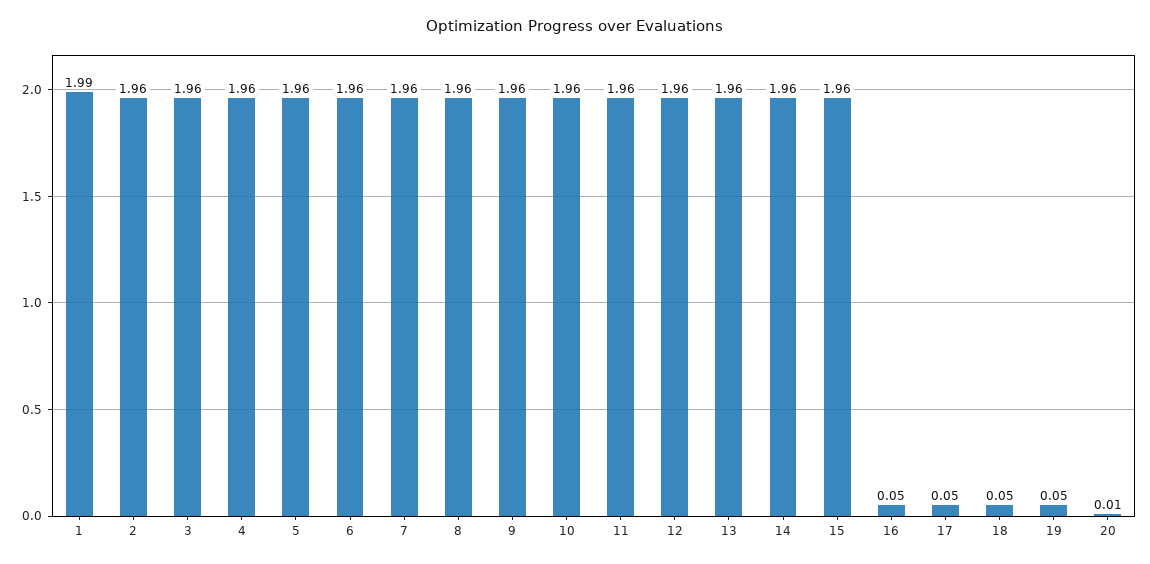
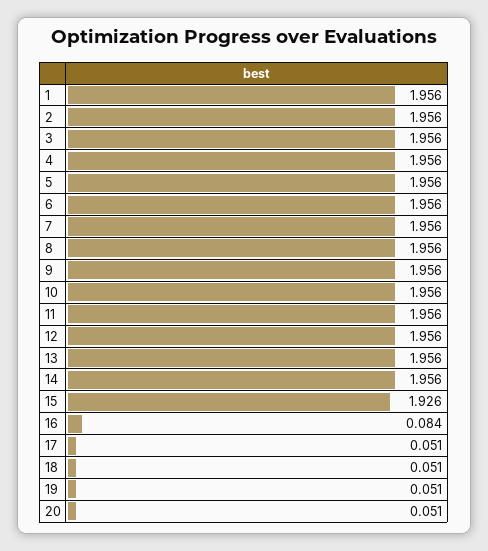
  {
-   "1": 1.99,
+   "1": 1.956,
    "2": 1.956,
    "3": 1.956,
    "4": 1.956,
    "5": 1.956,
    "6": 1.956,
    "7": 1.956,
    "8": 1.956,
    "9": 1.956,
    "10": 1.956,
    "11": 1.956,
    "12": 1.956,
    "13": 1.956,
    "14": 1.956,
-   "15": 1.96,
+   "15": 1.926,
-   "16": 0.05,
+   "16": 0.084,
    "17": 0.051,
    "18": 0.051,
    "19": 0.051,
-   "20": 0.01
+   "20": 0.051
  }

